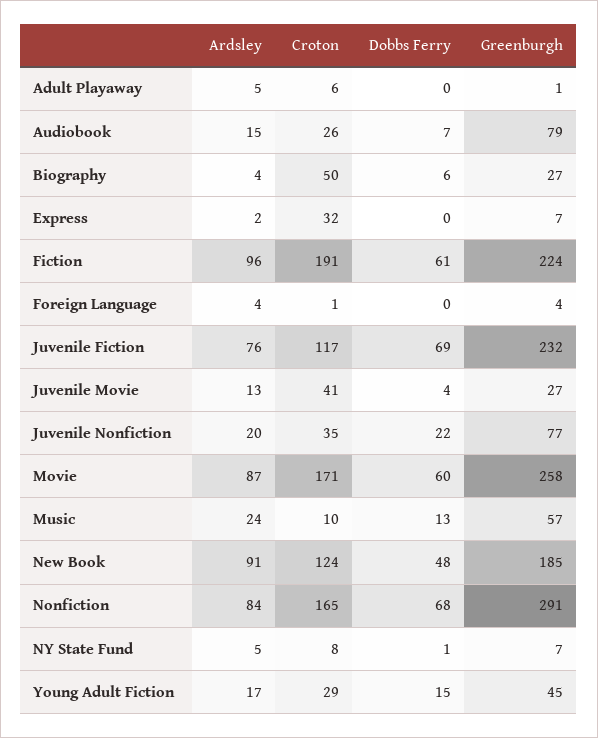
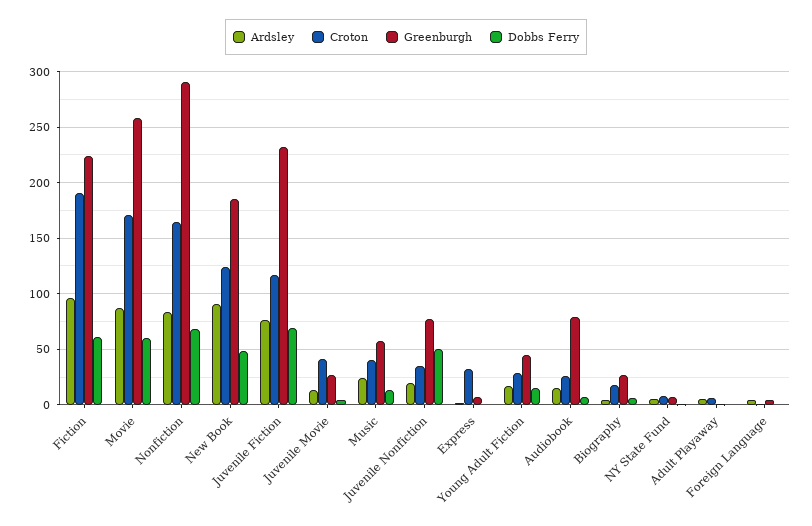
  {
    "Ardsley": {
      "Adult Playaway": 5,
      "Audiobook": 15,
      "Biography": 4,
      "Express": 2,
      "Fiction": 96,
      "Foreign Language": 4,
      "Juvenile Fiction": 76,
      "Juvenile Movie": 13,
      "Juvenile Nonfiction": 20,
      "Movie": 87,
      "Music": 24,
      "New Book": 91,
      "Nonfiction": 84,
      "NY State Fund": 5,
      "Young Adult Fiction": 17
    },
    "Croton": {
      "Adult Playaway": 6,
      "Audiobook": 26,
-     "Biography": 50,
+     "Biography": 20,
      "Express": 32,
      "Fiction": 191,
      "Foreign Language": 1,
      "Juvenile Fiction": 117,
      "Juvenile Movie": 41,
      "Juvenile Nonfiction": 35,
      "Movie": 171,
-     "Music": 10,
+     "Music": 40,
      "New Book": 124,
      "Nonfiction": 165,
      "NY State Fund": 8,
      "Young Adult Fiction": 29
    },
    "Dobbs Ferry": {
      "Adult Playaway": 0,
      "Audiobook": 7,
      "Biography": 6,
      "Express": 0,
      "Fiction": 61,
      "Foreign Language": 0,
      "Juvenile Fiction": 69,
      "Juvenile Movie": 4,
-     "Juvenile Nonfiction": 22,
+     "Juvenile Nonfiction": 50,
      "Movie": 60,
      "Music": 13,
      "New Book": 48,
      "Nonfiction": 68,
      "NY State Fund": 1,
      "Young Adult Fiction": 15
    },
    "Greenburgh": {
      "Adult Playaway": 1,
      "Audiobook": 79,
      "Biography": 27,
      "Express": 7,
      "Fiction": 224,
      "Foreign Language": 4,
      "Juvenile Fiction": 232,
      "Juvenile Movie": 27,
      "Juvenile Nonfiction": 77,
      "Movie": 258,
      "Music": 57,
      "New Book": 185,
      "Nonfiction": 291,
      "NY State Fund": 7,
      "Young Adult Fiction": 45
    }
  }

